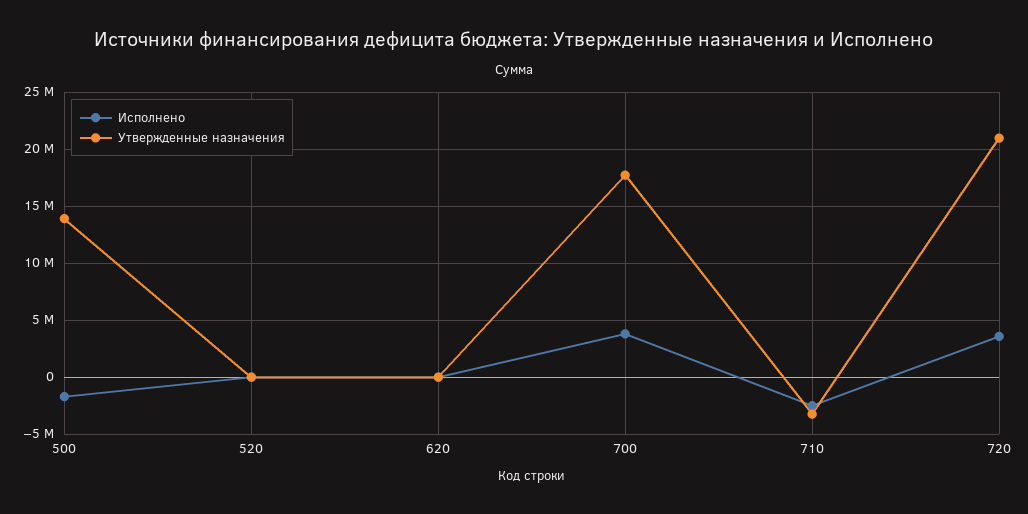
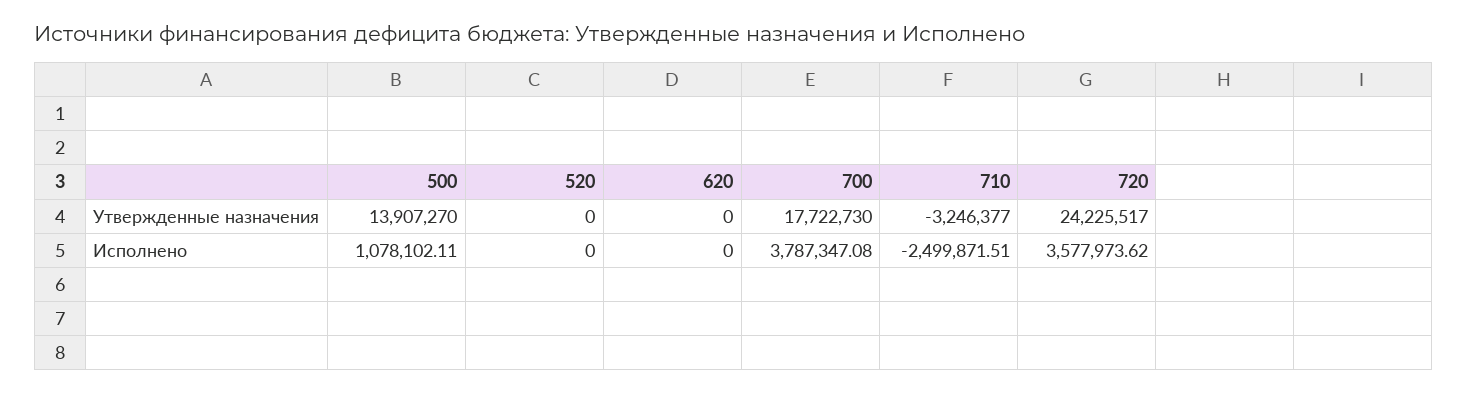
  {
    "Исполнено": {
-     "500": -2000000,
+     "500": 1078102.11,
      "520": 0,
      "620": 0,
      "700": 3787347.08,
      "710": -2499871.51,
      "720": 3577973.62
    },
    "Утвержденные назначения": {
      "500": 13907270,
      "520": 0,
      "620": 0,
      "700": 17722730,
      "710": -3246377,
-     "720": 21000000
+     "720": 24225517
    }
  }

